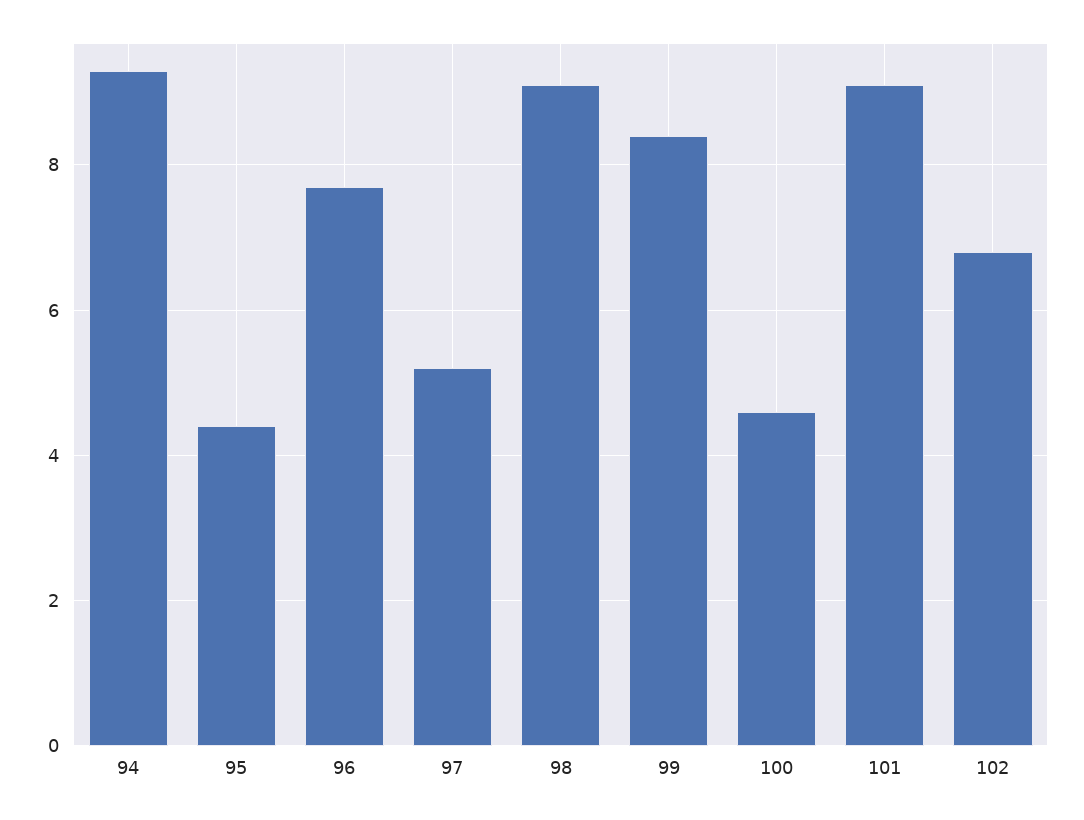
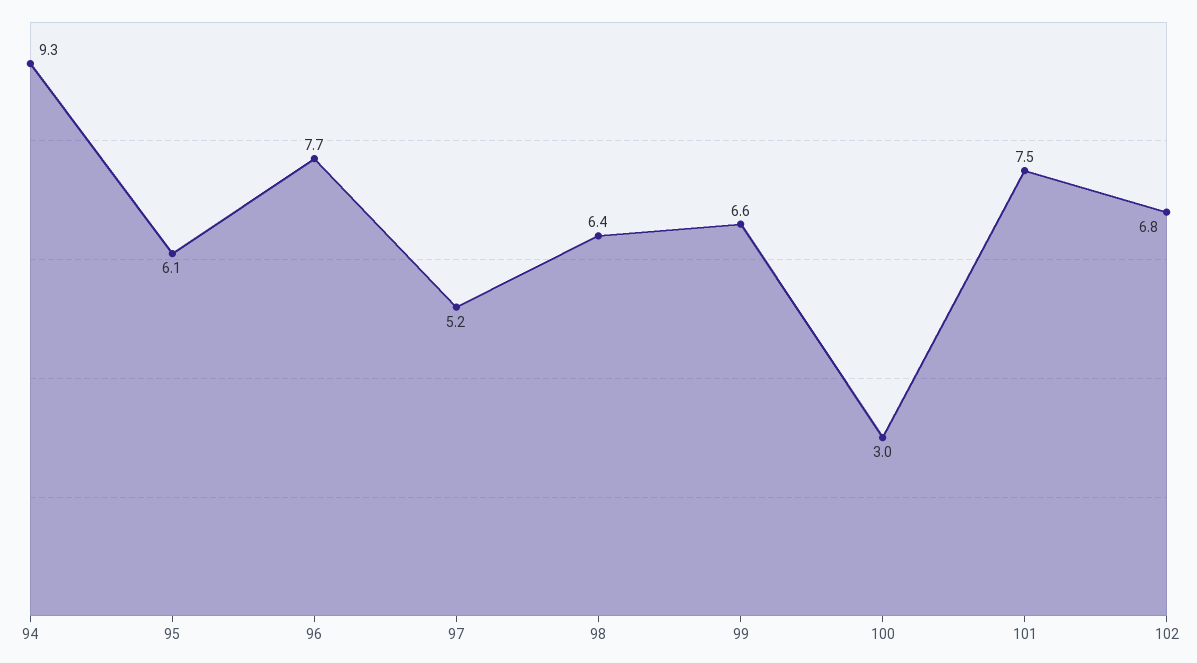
  {
    "94": 9.3,
-   "95": 4.5,
+   "95": 6.1,
    "96": 7.7,
    "97": 5.2,
-   "98": 9,
+   "98": 6.4,
-   "99": 8.5,
+   "99": 6.6,
-   "100": 4.5,
+   "100": 3,
-   "101": 9,
+   "101": 7.5,
    "102": 6.8
  }

